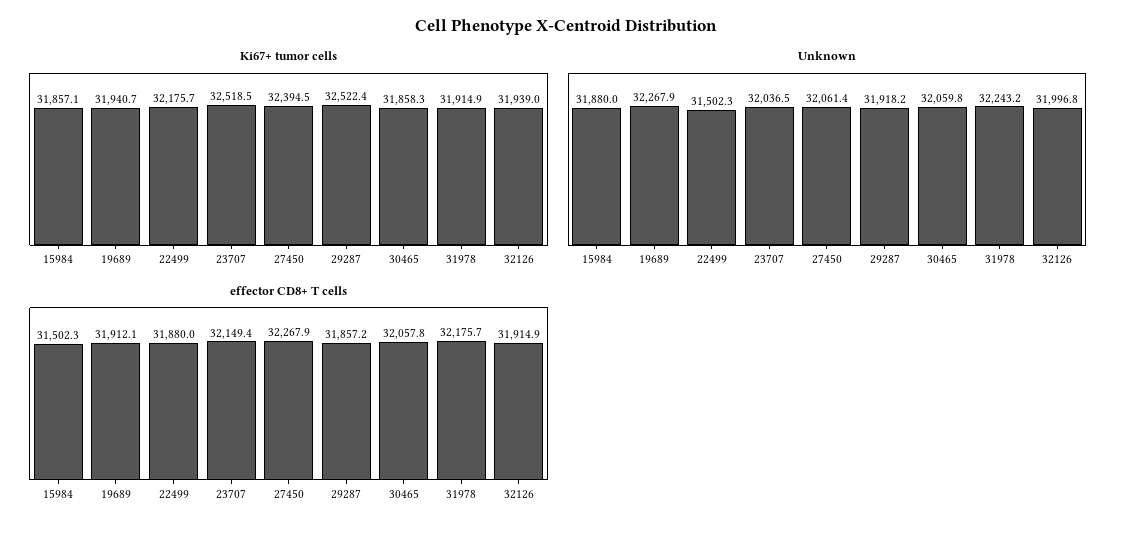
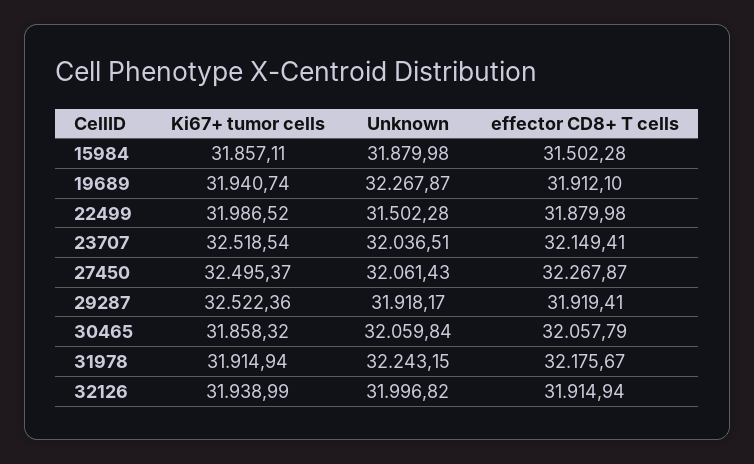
  {
    "Ki67+ tumor cells": {
      "15984": 31857.11,
      "19689": 31940.74,
-     "22499": 32175.7,
+     "22499": 31986.52,
      "23707": 32518.54,
-     "27450": 32394.5,
+     "27450": 32495.37,
      "29287": 32522.36,
      "30465": 31858.32,
      "31978": 31914.94,
      "32126": 31938.99
    },
    "Unknown": {
      "15984": 31879.98,
      "19689": 32267.87,
      "22499": 31502.28,
      "23707": 32036.51,
      "27450": 32061.43,
      "29287": 31918.17,
      "30465": 32059.84,
      "31978": 32243.15,
      "32126": 31996.82
    },
    "effector CD8+ T cells": {
      "15984": 31502.28,
      "19689": 31912.1,
      "22499": 31879.98,
      "23707": 32149.41,
      "27450": 32267.87,
-     "29287": 31857.2,
+     "29287": 31919.41,
      "30465": 32057.79,
      "31978": 32175.67,
      "32126": 31914.94
    }
  }

